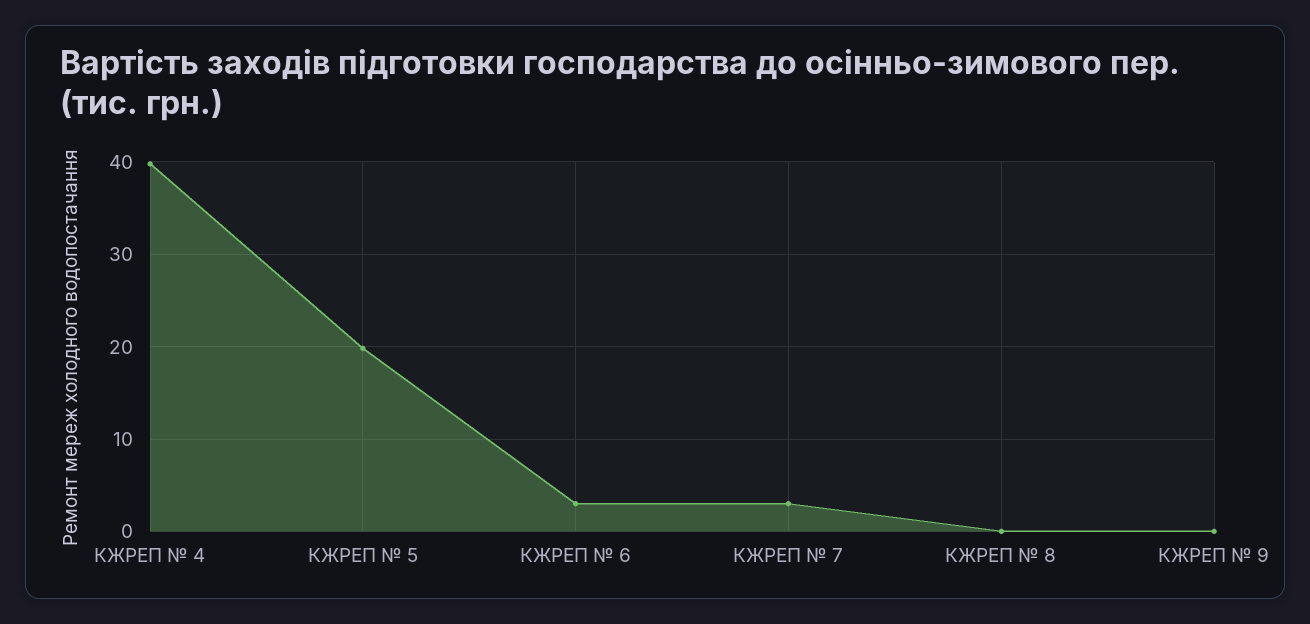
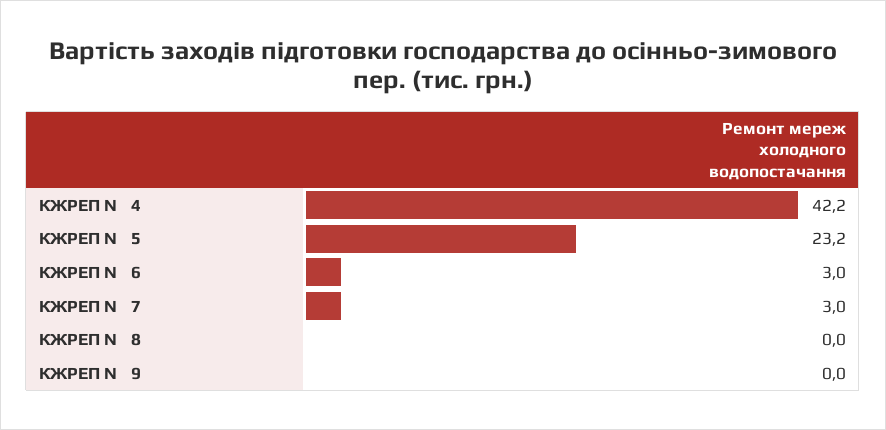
  {
-   "КЖРЕП № 4": 40,
+   "КЖРЕП № 4": 42.2,
-   "КЖРЕП № 5": 20,
+   "КЖРЕП № 5": 23.2,
    "КЖРЕП № 6": 3,
    "КЖРЕП № 7": 3,
    "КЖРЕП № 8": 0,
    "КЖРЕП № 9": 0
  }

